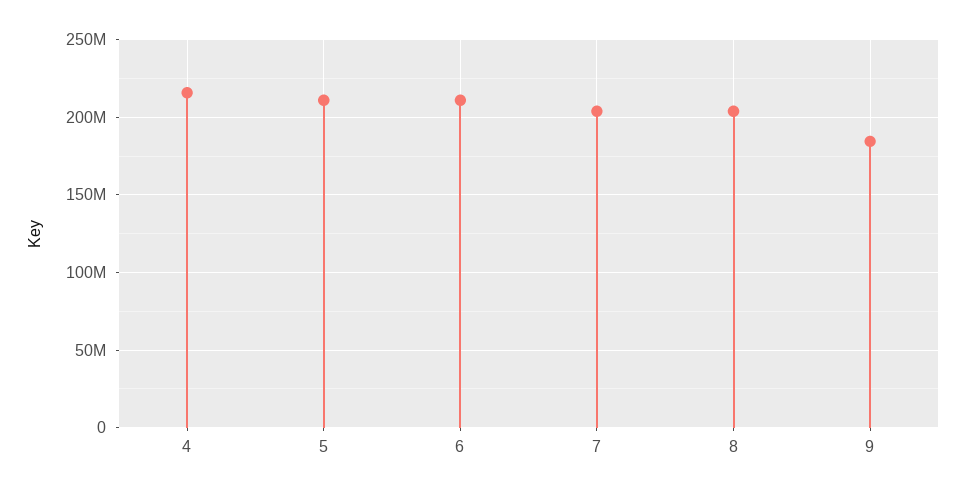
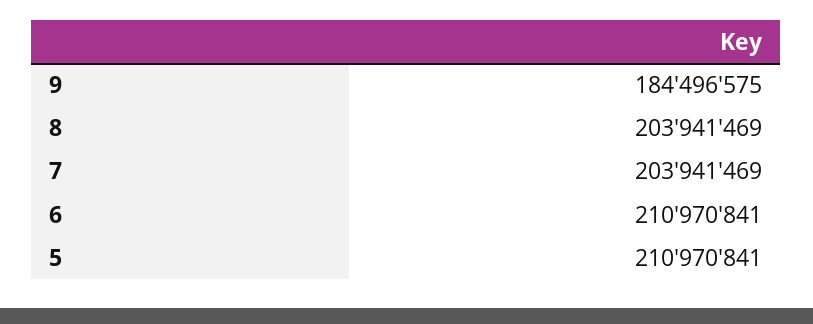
  {
-   "4": 215000000,
    "5": 210970841,
    "6": 210970841,
    "7": 203941469,
    "8": 203941469,
    "9": 184496575
  }

